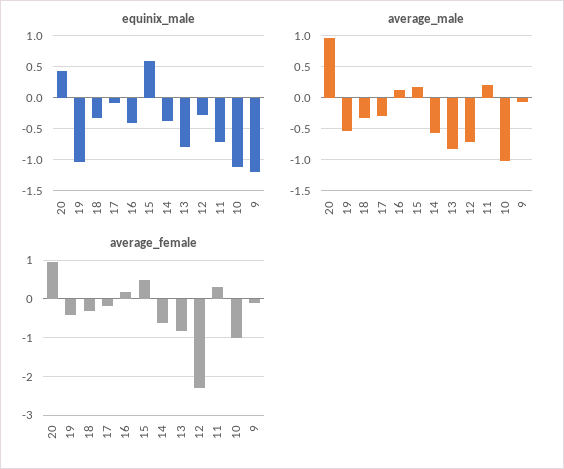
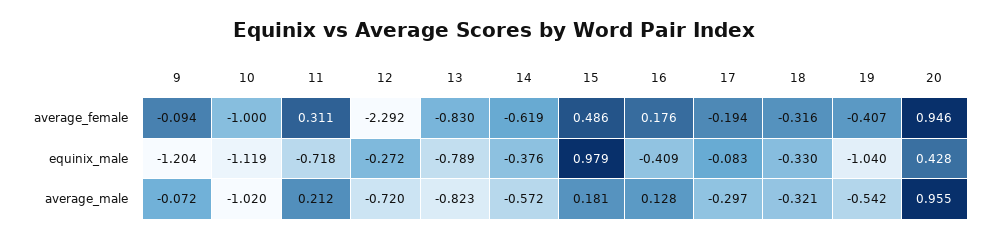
  {
    "equinix_male": {
      "20": 0.428,
      "19": -1.04,
      "18": -0.33,
      "17": -0.083,
      "16": -0.409,
-     "15": 0.6,
+     "15": 0.979,
      "14": -0.376,
      "13": -0.789,
      "12": -0.272,
      "11": -0.718,
      "10": -1.119,
      "9": -1.204
    },
    "average_male": {
      "20": 0.955,
      "19": -0.542,
      "18": -0.321,
      "17": -0.297,
      "16": 0.128,
      "15": 0.181,
      "14": -0.572,
      "13": -0.823,
      "12": -0.72,
      "11": 0.212,
      "10": -1.02,
      "9": -0.072
    },
    "average_female": {
      "20": 0.946,
      "19": -0.407,
      "18": -0.316,
      "17": -0.194,
      "16": 0.176,
      "15": 0.486,
      "14": -0.619,
      "13": -0.83,
      "12": -2.292,
      "11": 0.311,
      "10": -1,
      "9": -0.094
    }
  }

